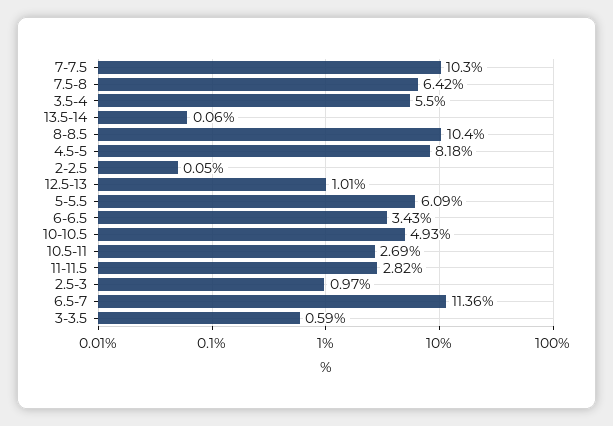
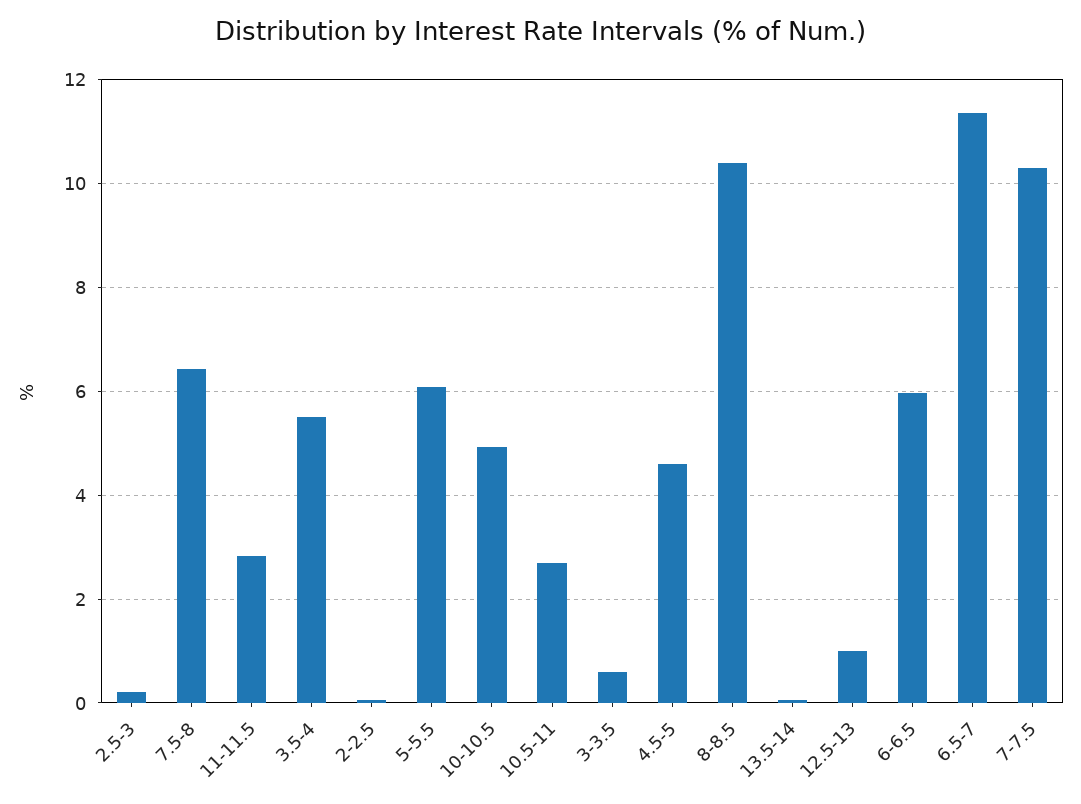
  {
    "7-7.5": 10.3,
    "7.5-8": 6.42,
    "3.5-4": 5.5,
    "13.5-14": 0.06,
    "8-8.5": 10.4,
-   "4.5-5": 8.18,
+   "4.5-5": 4.6,
    "2-2.5": 0.05,
    "12.5-13": 1.01,
    "5-5.5": 6.09,
-   "6-6.5": 3.43,
+   "6-6.5": 6,
    "10-10.5": 4.93,
    "10.5-11": 2.69,
    "11-11.5": 2.82,
-   "2.5-3": 0.97,
+   "2.5-3": 0.2,
    "6.5-7": 11.36,
    "3-3.5": 0.59
  }

